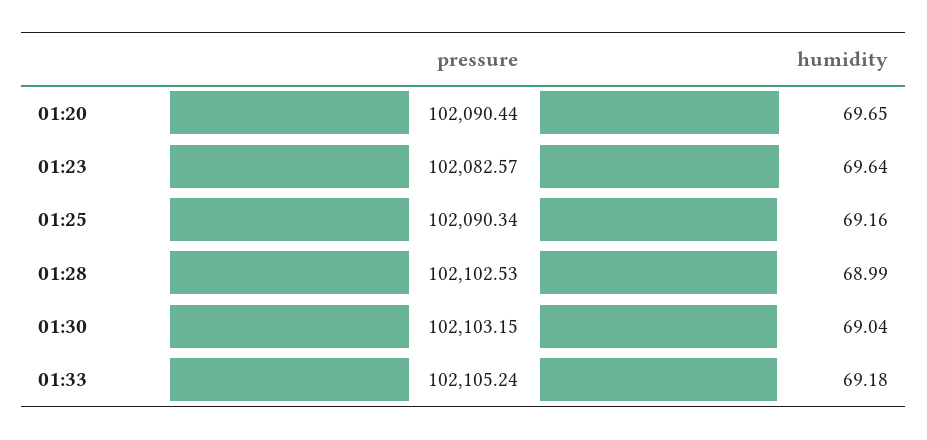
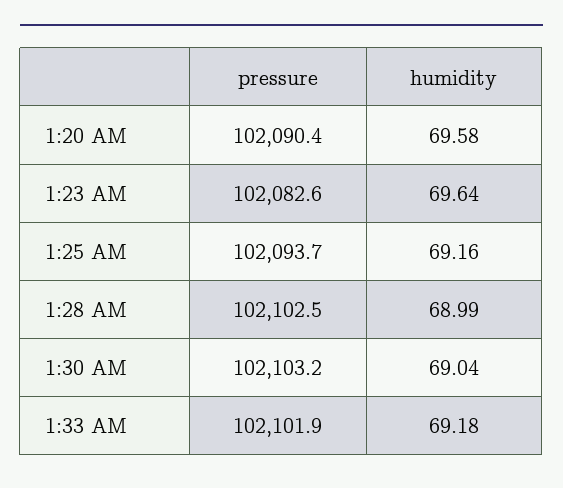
  {
    "pressure": {
      "01:20": 102090.44,
      "01:23": 102082.57,
-     "01:25": 102090.34,
+     "01:25": 102093.7,
      "01:28": 102102.53,
      "01:30": 102103.15,
-     "01:33": 102105.24
+     "01:33": 102101.9
    },
    "humidity": {
-     "01:20": 69.65,
+     "01:20": 69.58,
      "01:23": 69.64,
      "01:25": 69.16,
      "01:28": 68.99,
      "01:30": 69.04,
      "01:33": 69.18
    }
  }

